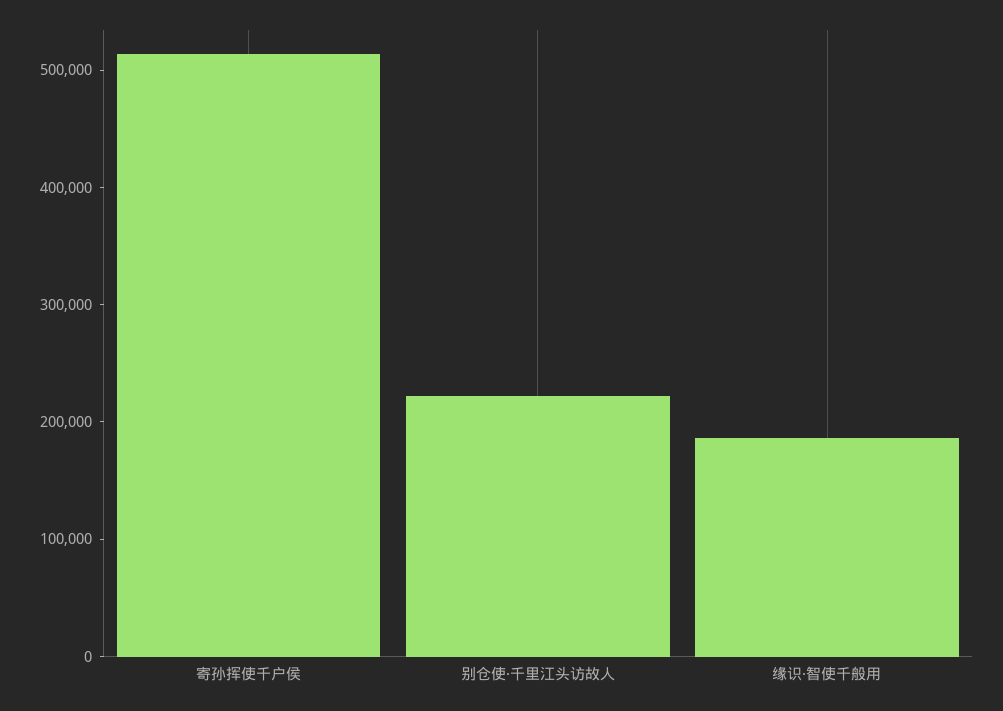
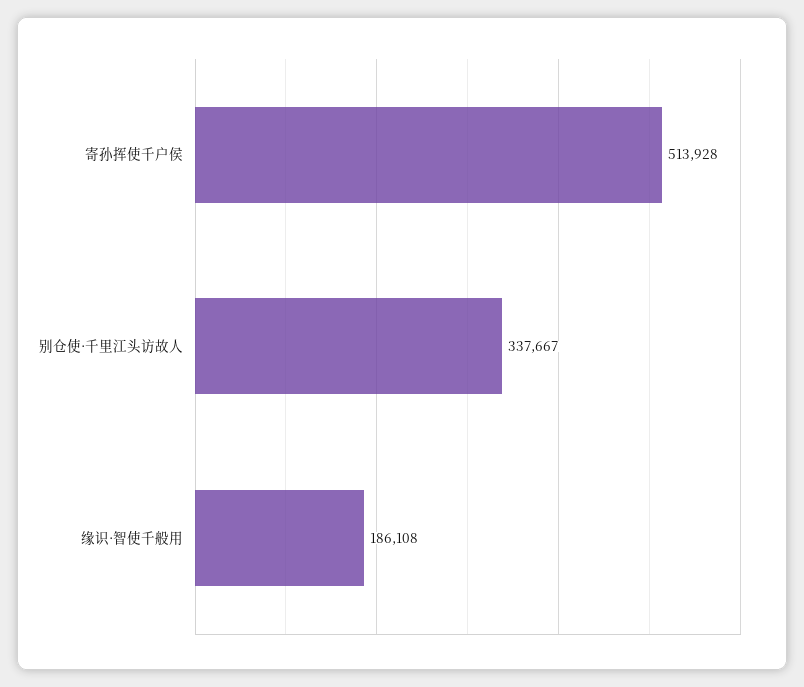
  {
    "寄孙挥使千户侯": 513928,
-   "别仓使·千里江头访故人": 220000,
+   "别仓使·千里江头访故人": 337667,
    "缘识·智使千般用": 186108
  }

